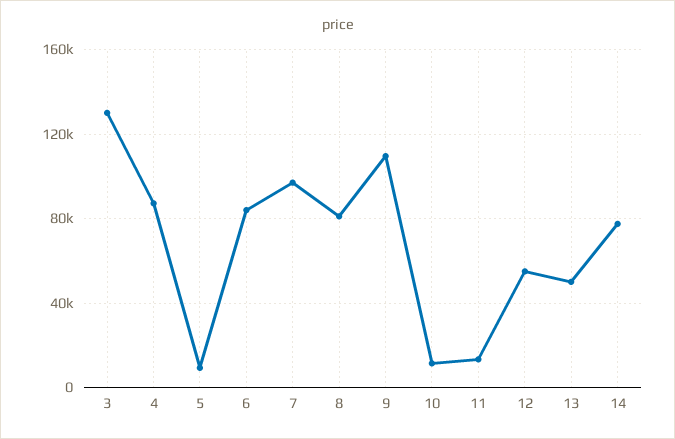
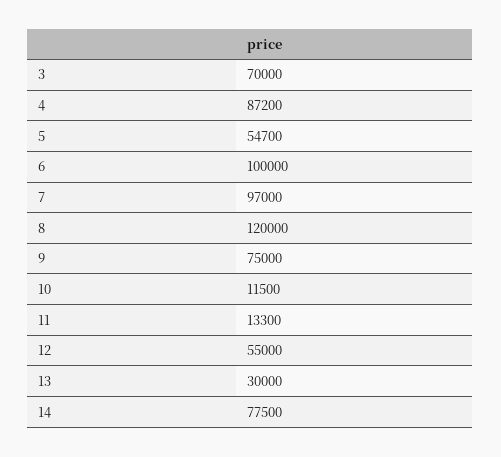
  {
-   "3": 130000,
+   "3": 70000,
    "4": 87200,
-   "5": 10000,
+   "5": 54700,
-   "6": 85000,
+   "6": 100000,
    "7": 97000,
-   "8": 80000,
+   "8": 120000,
-   "9": 110000,
+   "9": 75000,
    "10": 11500,
    "11": 13300,
    "12": 55000,
-   "13": 50000,
+   "13": 30000,
    "14": 77500
  }

